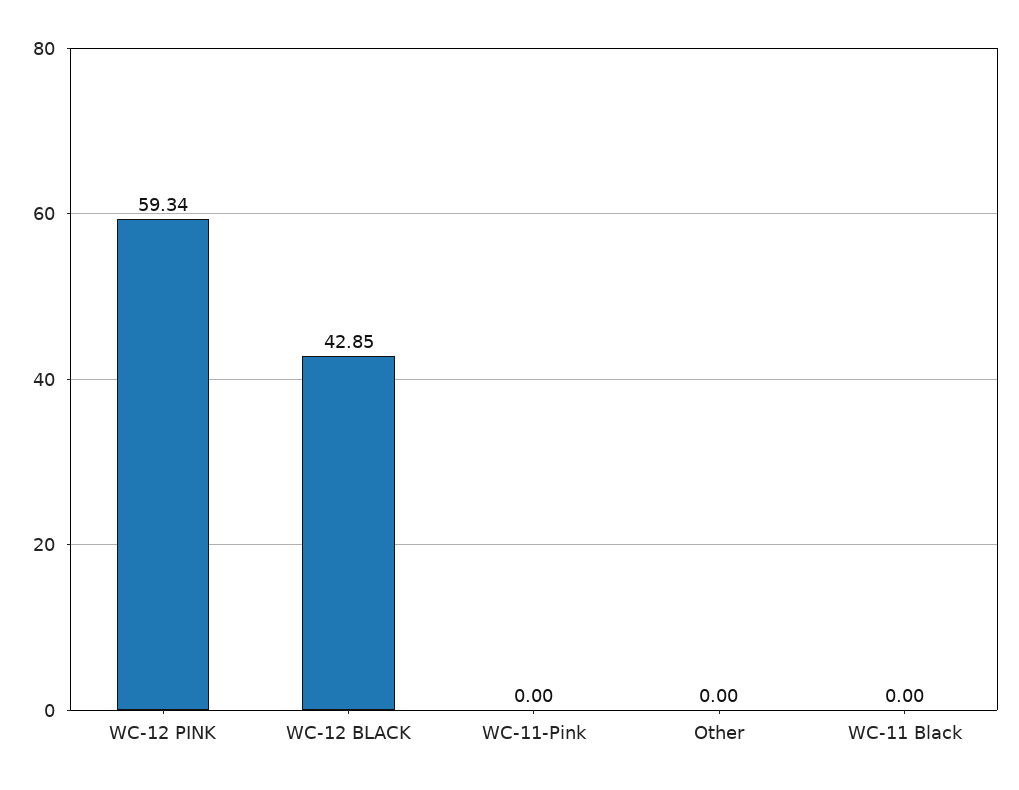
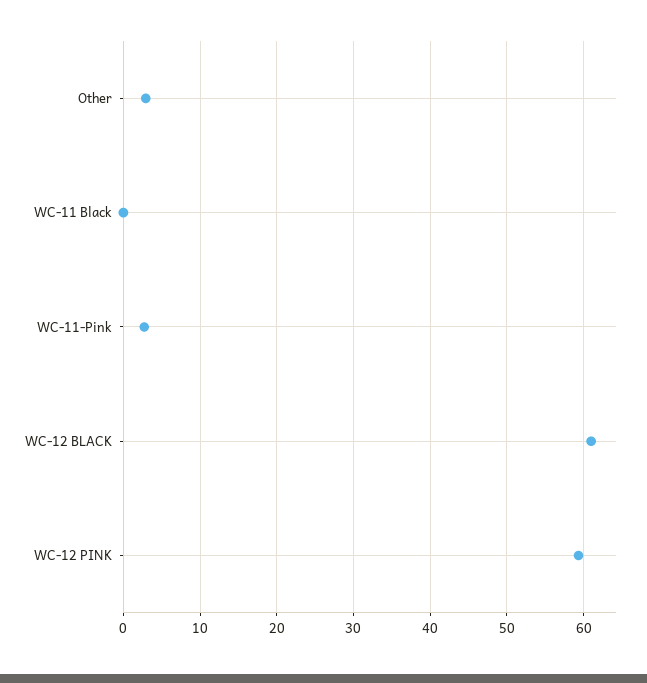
  {
    "WC-12 PINK": 59.34,
-   "WC-12 BLACK": 42.85,
+   "WC-12 BLACK": 61,
-   "WC-11-Pink": 0,
+   "WC-11-Pink": 3,
-   "Other": 0,
+   "Other": 3,
    "WC-11 Black": 0
  }

